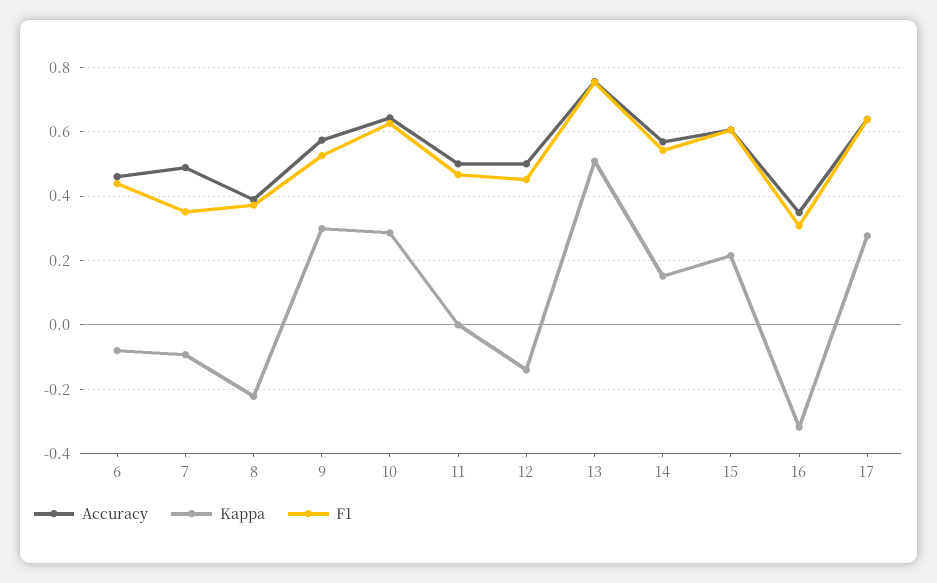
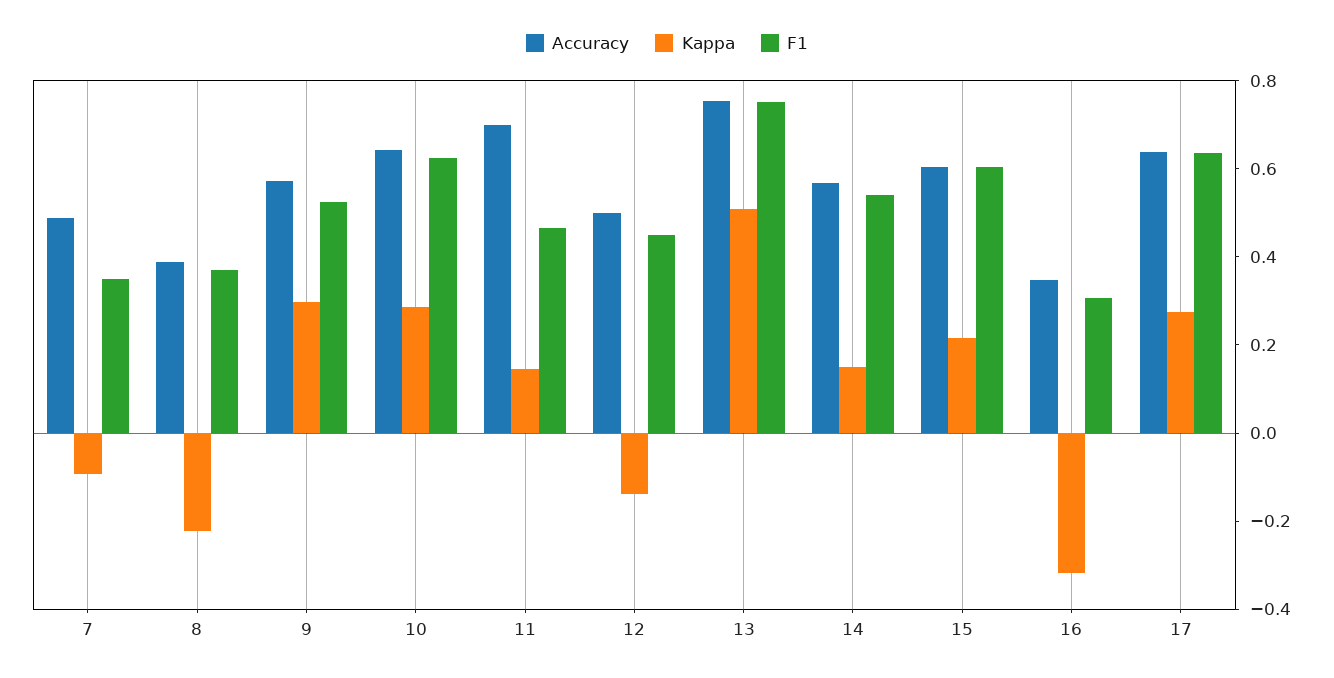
  {
    "Accuracy": {
-     "6": 0.46,
      "7": 0.48,
      "8": 0.38,
      "9": 0.58,
      "10": 0.64,
-     "11": 0.5,
+     "11": 0.7,
      "12": 0.5,
      "13": 0.76,
      "14": 0.56,
      "15": 0.6,
      "16": 0.34,
      "17": 0.64
    },
    "Kappa": {
-     "6": -0.08,
      "7": -0.1,
      "8": -0.22,
      "9": 0.3,
      "10": 0.28,
-     "11": 0,
+     "11": 0.15,
      "12": -0.14,
      "13": 0.5,
      "14": 0.16,
      "15": 0.22,
      "16": -0.32,
      "17": 0.28
    },
    "F1": {
-     "6": 0.44,
      "7": 0.36,
      "8": 0.38,
      "9": 0.52,
      "10": 0.62,
      "11": 0.46,
      "12": 0.46,
      "13": 0.76,
      "14": 0.54,
      "15": 0.6,
      "16": 0.3,
      "17": 0.64
    }
  }

